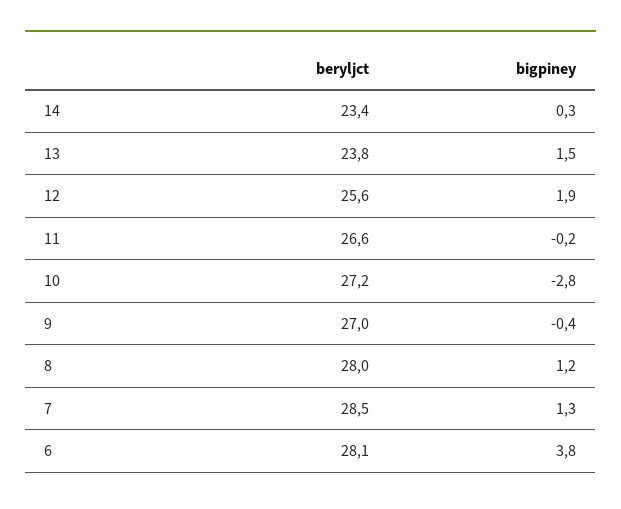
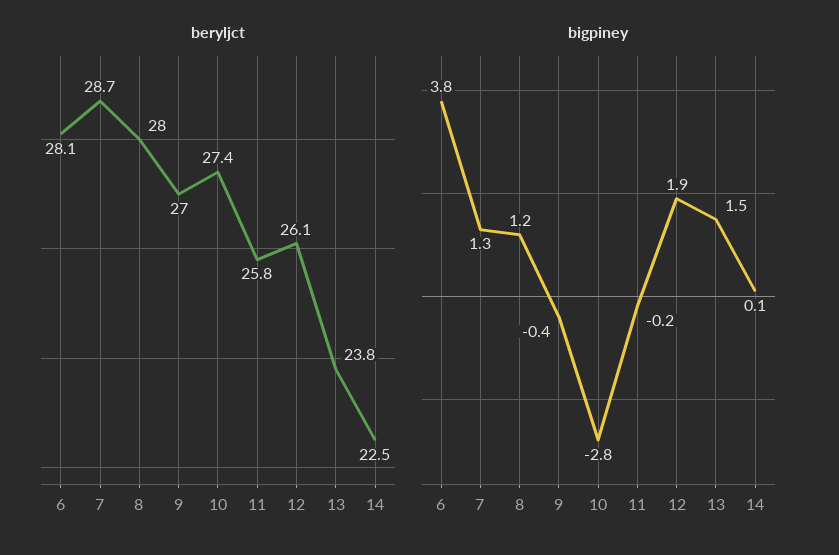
  {
    "beryljct": {
-     "14": 23.4,
+     "14": 22.5,
      "13": 23.8,
-     "12": 25.6,
+     "12": 26.1,
-     "11": 26.6,
+     "11": 25.8,
-     "10": 27.2,
+     "10": 27.4,
      "9": 27,
      "8": 28,
-     "7": 28.5,
+     "7": 28.7,
      "6": 28.1
    },
    "bigpiney": {
-     "14": 0.3,
+     "14": 0.1,
      "13": 1.5,
      "12": 1.9,
      "11": -0.2,
      "10": -2.8,
      "9": -0.4,
      "8": 1.2,
      "7": 1.3,
      "6": 3.8
    }
  }

